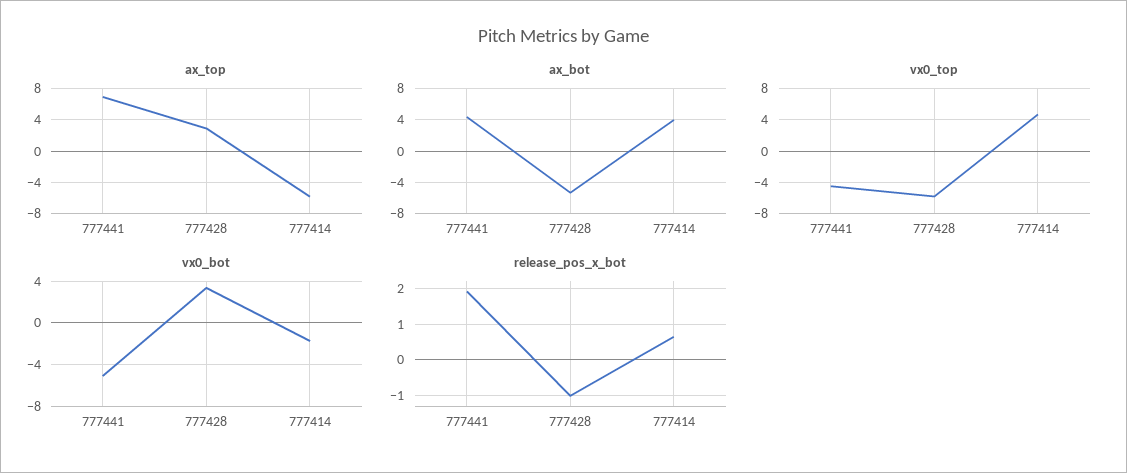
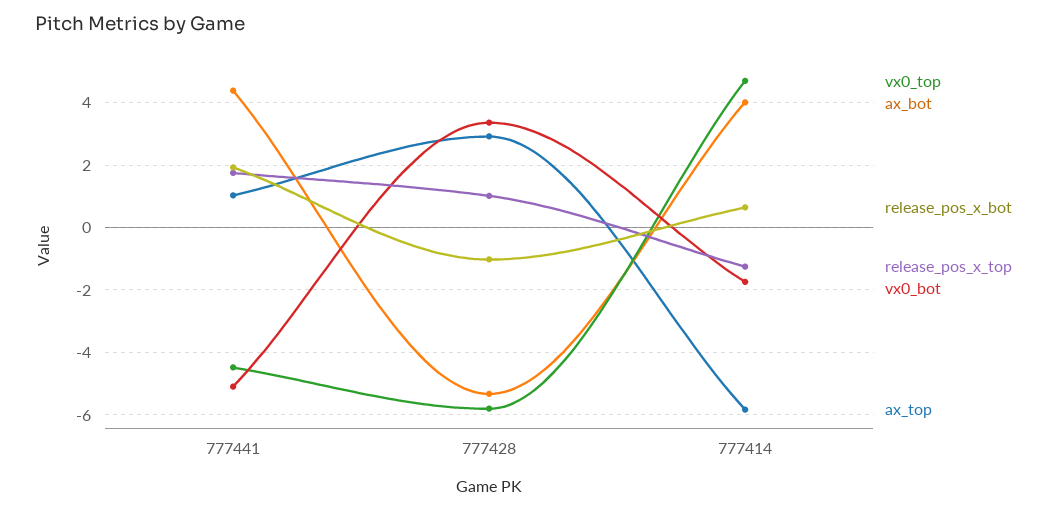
  {
    "ax_top": {
-     "777441": 7,
+     "777441": 1,
      "777428": 3,
      "777414": -5.8
    },
    "ax_bot": {
      "777441": 4.4,
      "777428": -5.4,
      "777414": 4
    },
    "vx0_top": {
      "777441": -4.4,
      "777428": -5.8,
      "777414": 4.6
    },
    "vx0_bot": {
      "777441": -5,
      "777428": 3.4,
      "777414": -1.8
    },
    "release_pos_x_bot": {
      "777441": 2,
      "777428": -1,
      "777414": 0.6
-   }
+   },
+   "release_pos_x_top": {
+     "777441": 1.8,
+     "777428": 1,
+     "777414": -1.2
+   }
  }

